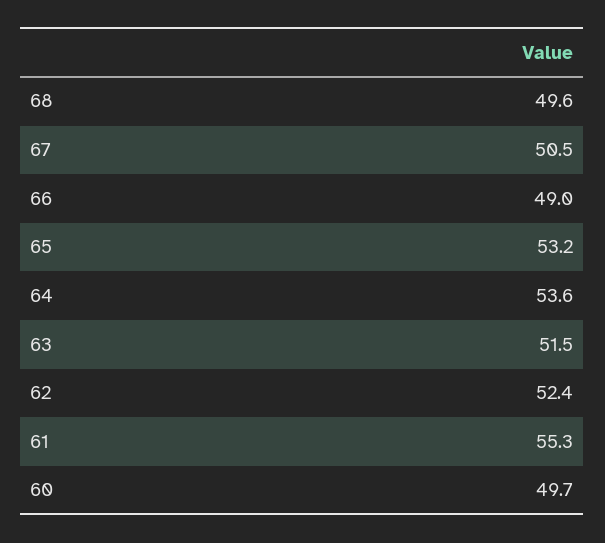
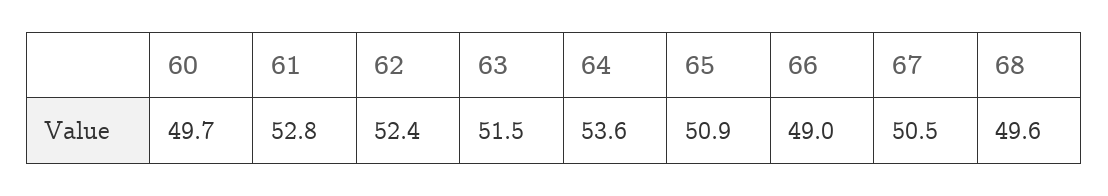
  {
    "68": 49.6,
    "67": 50.5,
    "66": 49,
-   "65": 53.2,
+   "65": 50.9,
    "64": 53.6,
    "63": 51.5,
    "62": 52.4,
-   "61": 55.3,
+   "61": 52.8,
    "60": 49.7
  }

